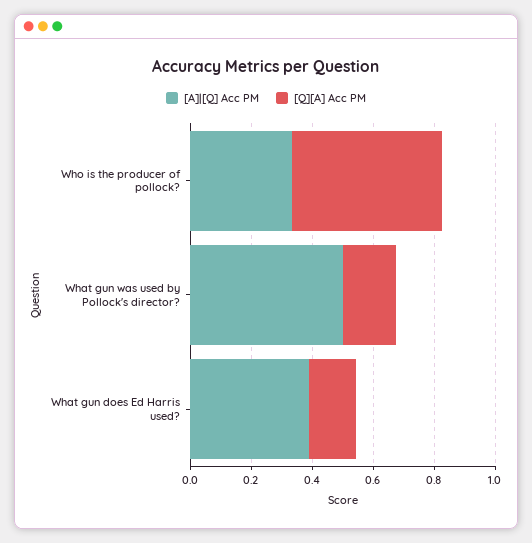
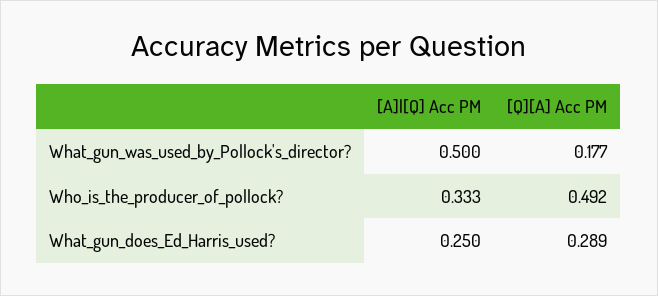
  {
    "[A]|[Q] Acc PM": {
      "Who is the producer of pollock?": 0.333,
      "What gun was used by Pollock's director?": 0.5,
-     "What gun does Ed Harris used?": 0.4
+     "What gun does Ed Harris used?": 0.25
    },
    "[Q][A] Acc PM": {
      "Who is the producer of pollock?": 0.492,
      "What gun was used by Pollock's director?": 0.177,
-     "What gun does Ed Harris used?": 0.15
+     "What gun does Ed Harris used?": 0.289
    }
  }

